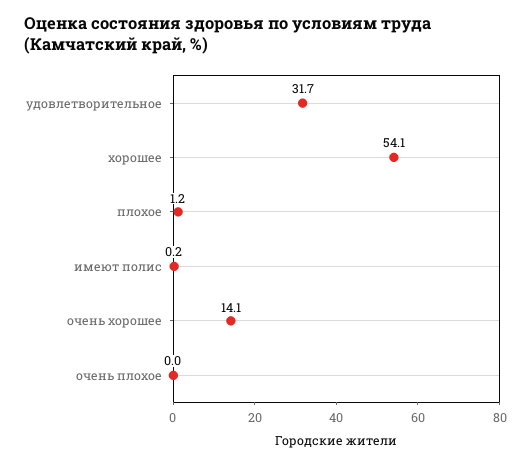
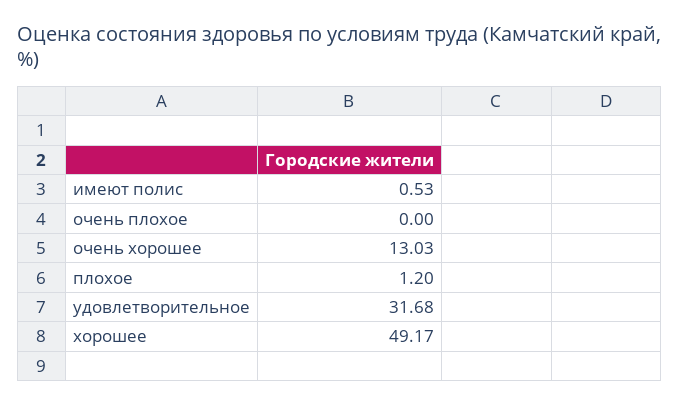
  {
    "удовлетворительное": 31.68,
-   "хорошее": 54.1,
+   "хорошее": 49.17,
    "плохое": 1.2,
-   "имеют полис": 0.2,
+   "имеют полис": 0.53,
-   "очень хорошее": 14.1,
+   "очень хорошее": 13.03,
    "очень плохое": 0
  }

